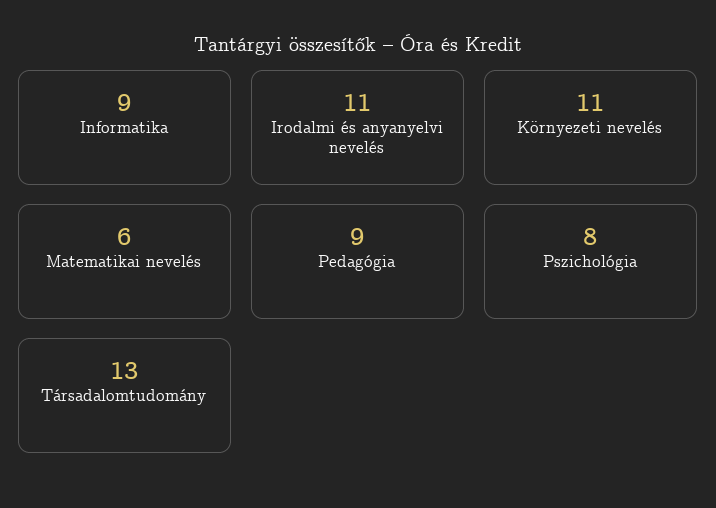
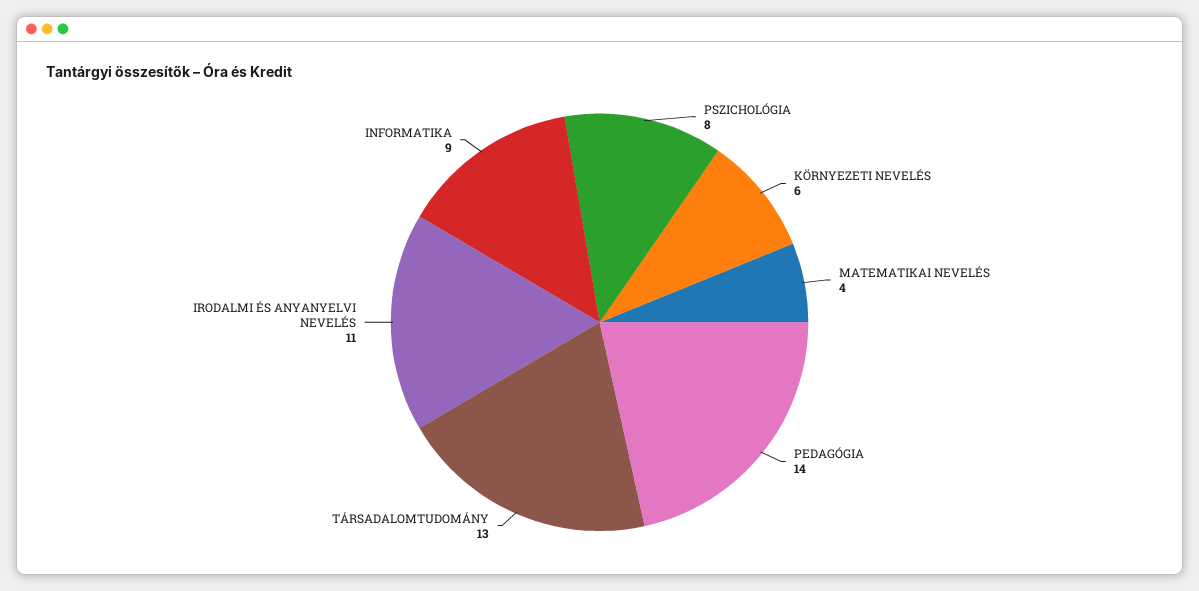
  {
    "Informatika": 9,
    "Irodalmi és anyanyelvi nevelés": 11,
-   "Környezeti nevelés": 11,
+   "Környezeti nevelés": 6,
-   "Matematikai nevelés": 6,
+   "Matematikai nevelés": 4,
-   "Pedagógia": 9,
+   "Pedagógia": 14,
    "Pszichológia": 8,
    "Társadalomtudomány": 13
  }

